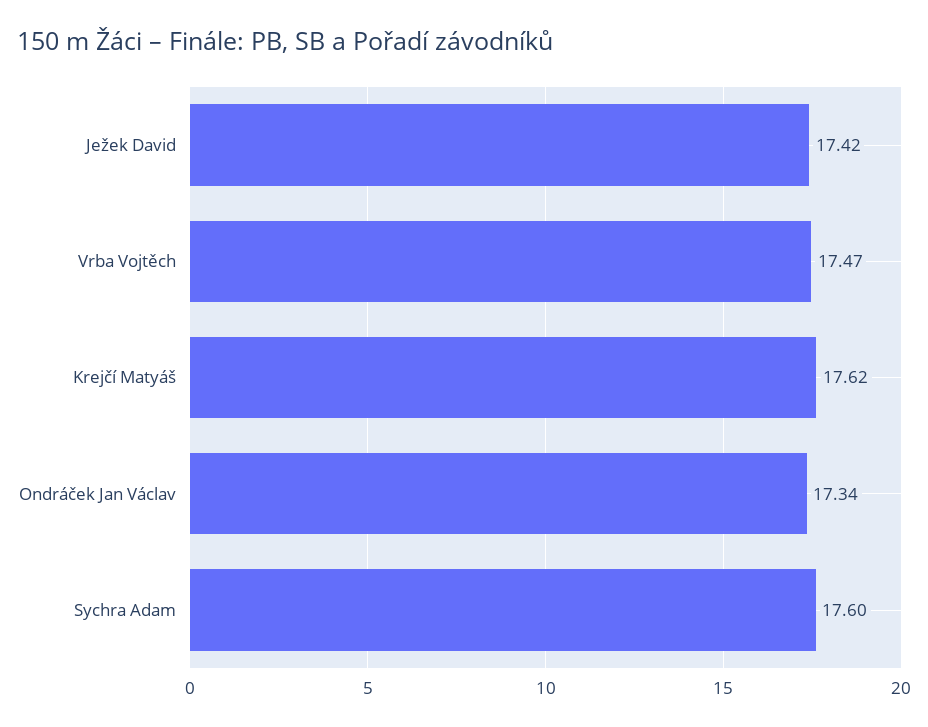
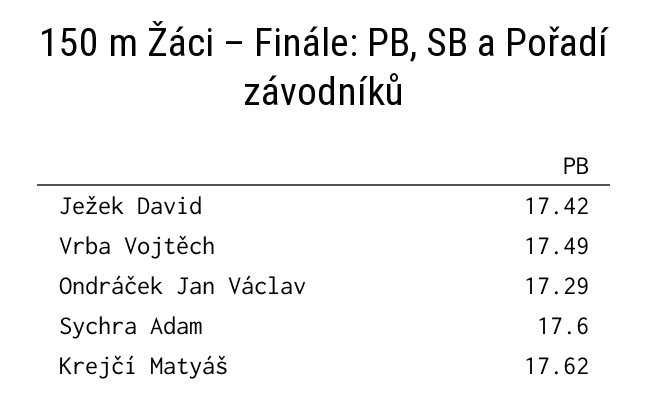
  {
    "Ježek David": 17.42,
-   "Vrba Vojtěch": 17.47,
+   "Vrba Vojtěch": 17.49,
    "Krejčí Matyáš": 17.62,
-   "Ondráček Jan Václav": 17.34,
+   "Ondráček Jan Václav": 17.29,
    "Sychra Adam": 17.6
  }

